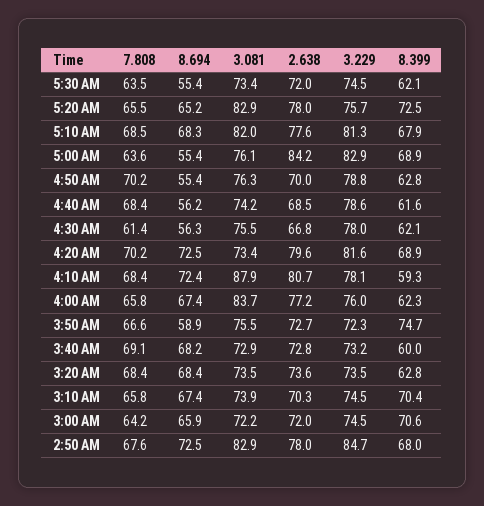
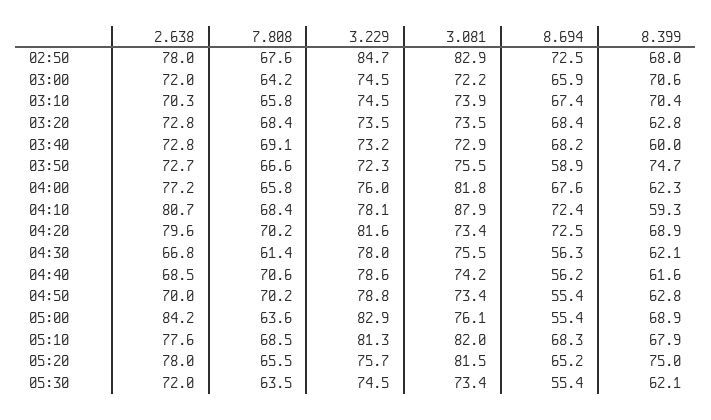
  {
    "7.808": {
      "5:30 AM": 63.5,
      "5:20 AM": 65.5,
      "5:10 AM": 68.5,
      "5:00 AM": 63.6,
      "4:50 AM": 70.2,
-     "4:40 AM": 68.4,
+     "4:40 AM": 70.6,
      "4:30 AM": 61.4,
      "4:20 AM": 70.2,
      "4:10 AM": 68.4,
      "4:00 AM": 65.8,
      "3:50 AM": 66.6,
      "3:40 AM": 69.1,
      "3:20 AM": 68.4,
      "3:10 AM": 65.8,
      "3:00 AM": 64.2,
      "2:50 AM": 67.6
    },
    "8.694": {
      "5:30 AM": 55.4,
      "5:20 AM": 65.2,
      "5:10 AM": 68.3,
      "5:00 AM": 55.4,
      "4:50 AM": 55.4,
      "4:40 AM": 56.2,
      "4:30 AM": 56.3,
      "4:20 AM": 72.5,
      "4:10 AM": 72.4,
-     "4:00 AM": 67.4,
+     "4:00 AM": 67.6,
      "3:50 AM": 58.9,
      "3:40 AM": 68.2,
      "3:20 AM": 68.4,
      "3:10 AM": 67.4,
      "3:00 AM": 65.9,
      "2:50 AM": 72.5
    },
    "3.081": {
      "5:30 AM": 73.4,
-     "5:20 AM": 82.9,
+     "5:20 AM": 81.5,
      "5:10 AM": 82,
      "5:00 AM": 76.1,
-     "4:50 AM": 76.3,
+     "4:50 AM": 73.4,
      "4:40 AM": 74.2,
      "4:30 AM": 75.5,
      "4:20 AM": 73.4,
      "4:10 AM": 87.9,
-     "4:00 AM": 83.7,
+     "4:00 AM": 81.8,
      "3:50 AM": 75.5,
      "3:40 AM": 72.9,
      "3:20 AM": 73.5,
      "3:10 AM": 73.9,
      "3:00 AM": 72.2,
      "2:50 AM": 82.9
    },
    "2.638": {
      "5:30 AM": 72,
      "5:20 AM": 78,
      "5:10 AM": 77.6,
      "5:00 AM": 84.2,
      "4:50 AM": 70,
      "4:40 AM": 68.5,
      "4:30 AM": 66.8,
      "4:20 AM": 79.6,
      "4:10 AM": 80.7,
      "4:00 AM": 77.2,
      "3:50 AM": 72.7,
      "3:40 AM": 72.8,
-     "3:20 AM": 73.6,
+     "3:20 AM": 72.8,
      "3:10 AM": 70.3,
      "3:00 AM": 72,
      "2:50 AM": 78
    },
    "3.229": {
      "5:30 AM": 74.5,
      "5:20 AM": 75.7,
      "5:10 AM": 81.3,
      "5:00 AM": 82.9,
      "4:50 AM": 78.8,
      "4:40 AM": 78.6,
      "4:30 AM": 78,
      "4:20 AM": 81.6,
      "4:10 AM": 78.1,
      "4:00 AM": 76,
      "3:50 AM": 72.3,
      "3:40 AM": 73.2,
      "3:20 AM": 73.5,
      "3:10 AM": 74.5,
      "3:00 AM": 74.5,
      "2:50 AM": 84.7
    },
    "8.399": {
      "5:30 AM": 62.1,
-     "5:20 AM": 72.5,
+     "5:20 AM": 75,
      "5:10 AM": 67.9,
      "5:00 AM": 68.9,
      "4:50 AM": 62.8,
      "4:40 AM": 61.6,
      "4:30 AM": 62.1,
      "4:20 AM": 68.9,
      "4:10 AM": 59.3,
      "4:00 AM": 62.3,
      "3:50 AM": 74.7,
      "3:40 AM": 60,
      "3:20 AM": 62.8,
      "3:10 AM": 70.4,
      "3:00 AM": 70.6,
      "2:50 AM": 68
    }
  }

